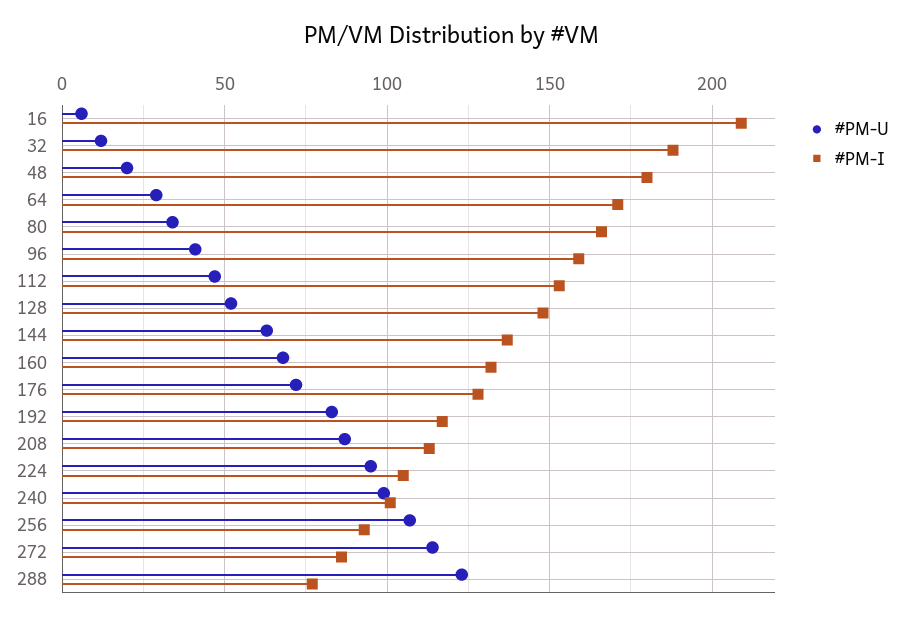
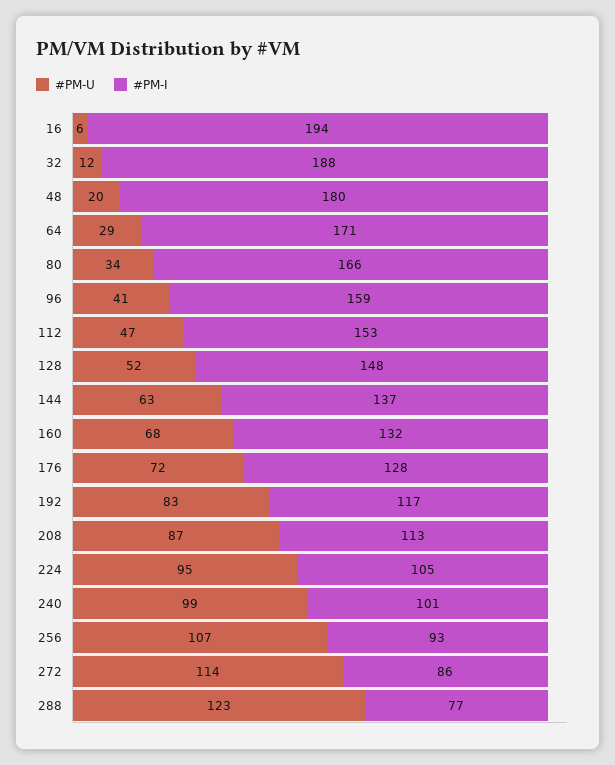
  {
    "#PM-U": {
      "16": 6,
      "32": 12,
      "48": 20,
      "64": 29,
      "80": 34,
      "96": 41,
      "112": 47,
      "128": 52,
      "144": 63,
      "160": 68,
      "176": 72,
      "192": 83,
      "208": 87,
      "224": 95,
      "240": 99,
      "256": 107,
      "272": 114,
      "288": 123
    },
    "#PM-I": {
-     "16": 210,
+     "16": 194,
      "32": 188,
      "48": 180,
      "64": 171,
      "80": 166,
      "96": 159,
      "112": 153,
      "128": 148,
      "144": 137,
      "160": 132,
      "176": 128,
      "192": 117,
      "208": 113,
      "224": 105,
      "240": 101,
      "256": 93,
      "272": 86,
      "288": 77
    }
  }

